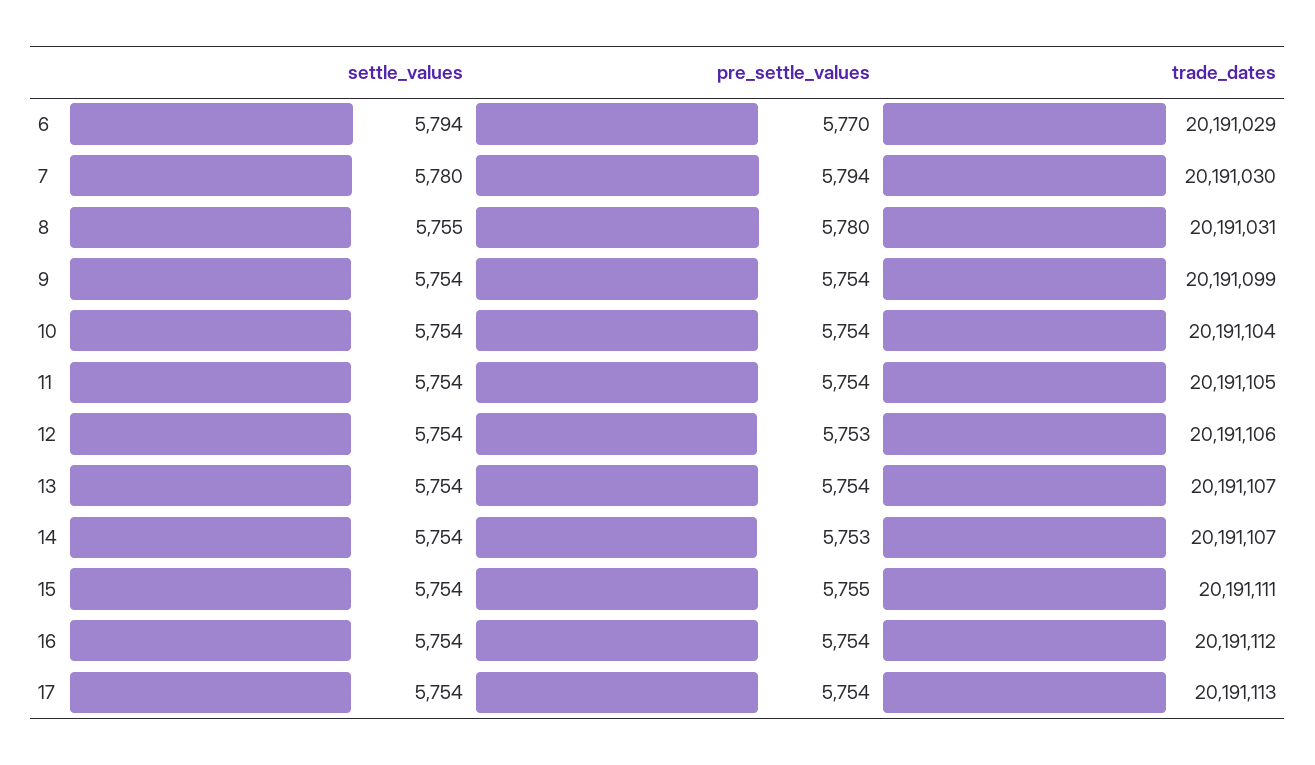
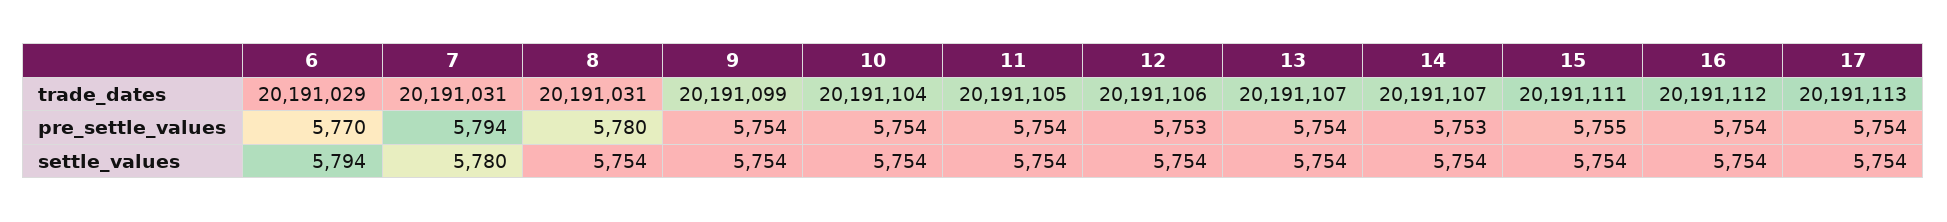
  {
    "settle_values": {
      "6": 5794,
      "7": 5780,
-     "8": 5755,
+     "8": 5754,
      "9": 5754,
      "10": 5754,
      "11": 5754,
      "12": 5754,
      "13": 5754,
      "14": 5754,
      "15": 5754,
      "16": 5754,
      "17": 5754
    },
    "pre_settle_values": {
      "6": 5770,
      "7": 5794,
      "8": 5780,
      "9": 5754,
      "10": 5754,
      "11": 5754,
      "12": 5753,
      "13": 5754,
      "14": 5753,
      "15": 5755,
      "16": 5754,
      "17": 5754
    },
    "trade_dates": {
      "6": 20191029,
-     "7": 20191030,
+     "7": 20191031,
      "8": 20191031,
      "9": 20191099,
      "10": 20191104,
      "11": 20191105,
      "12": 20191106,
      "13": 20191107,
      "14": 20191107,
      "15": 20191111,
      "16": 20191112,
      "17": 20191113
    }
  }

